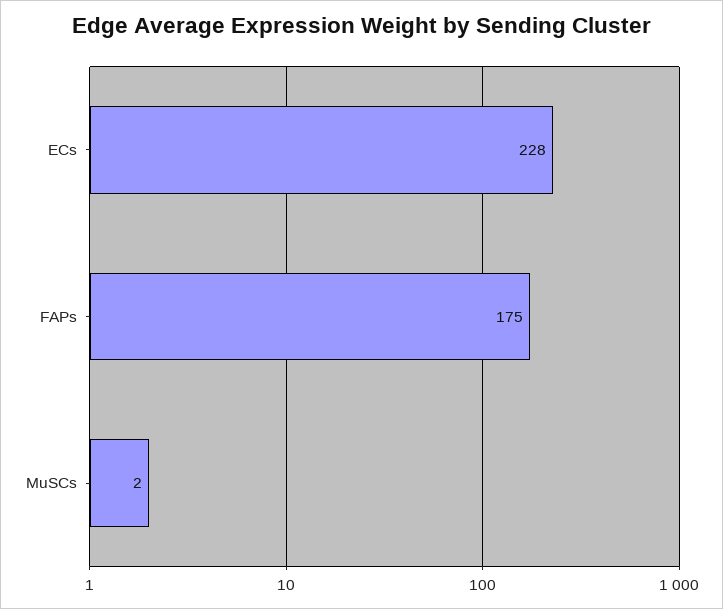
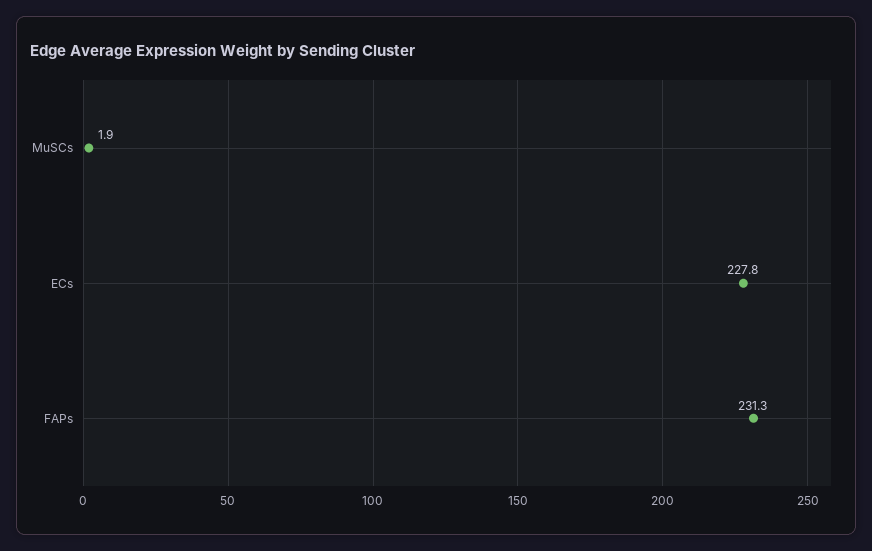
  {
    "ECs": 227.8,
-   "FAPs": 175,
+   "FAPs": 231.3,
    "MuSCs": 1.9
  }

